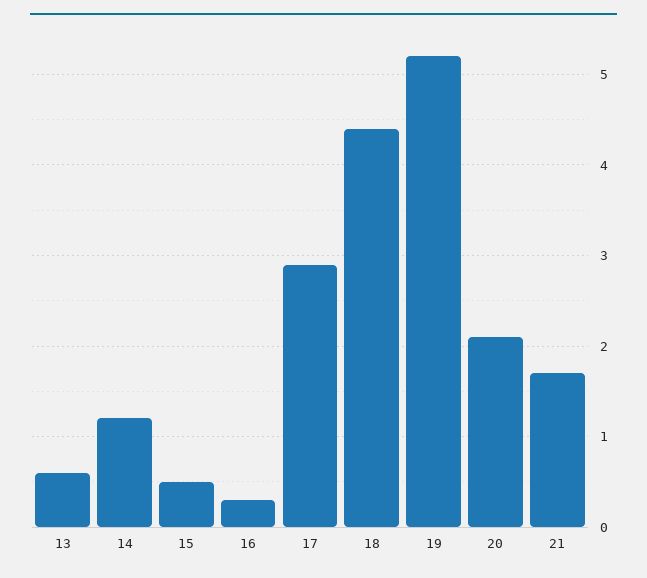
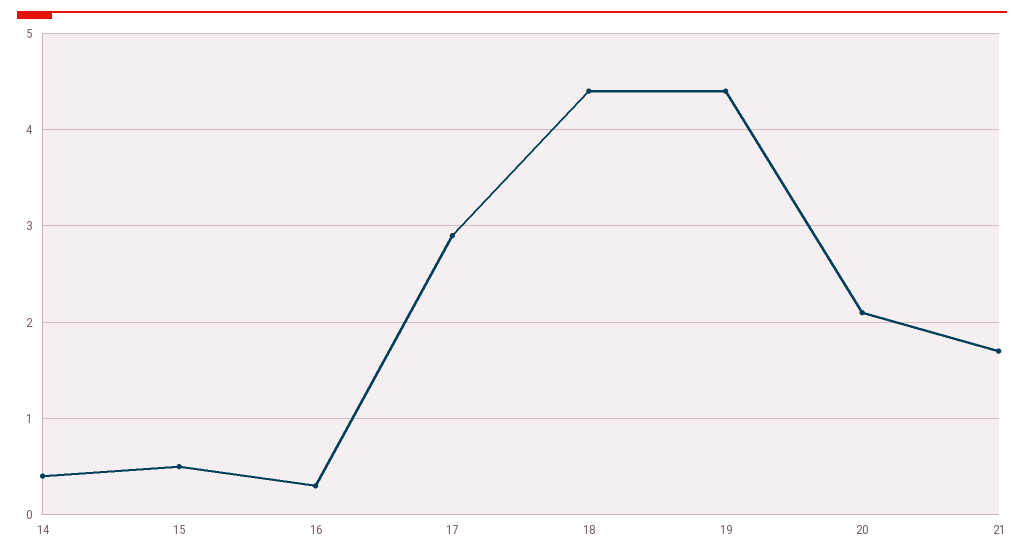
  {
-   "13": 0.6,
-   "14": 1.2,
+   "14": 0.4,
    "15": 0.5,
    "16": 0.3,
    "17": 2.9,
    "18": 4.4,
-   "19": 5.2,
+   "19": 4.4,
    "20": 2.1,
    "21": 1.7
  }

